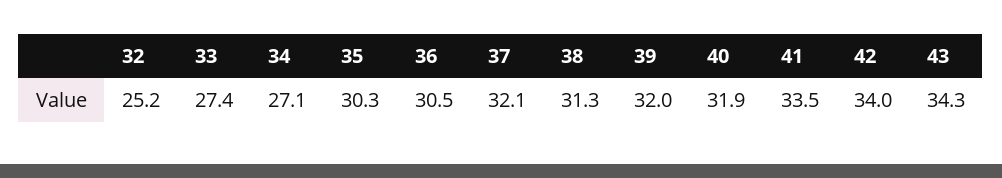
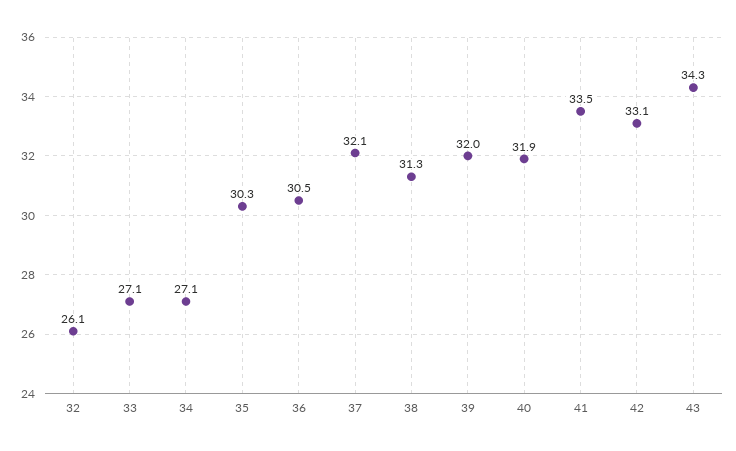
  {
-   "32": 25.2,
+   "32": 26.1,
-   "33": 27.4,
+   "33": 27.1,
    "34": 27.1,
    "35": 30.3,
    "36": 30.5,
    "37": 32.1,
    "38": 31.3,
    "39": 32,
    "40": 31.9,
    "41": 33.5,
-   "42": 34,
+   "42": 33.1,
    "43": 34.3
  }

